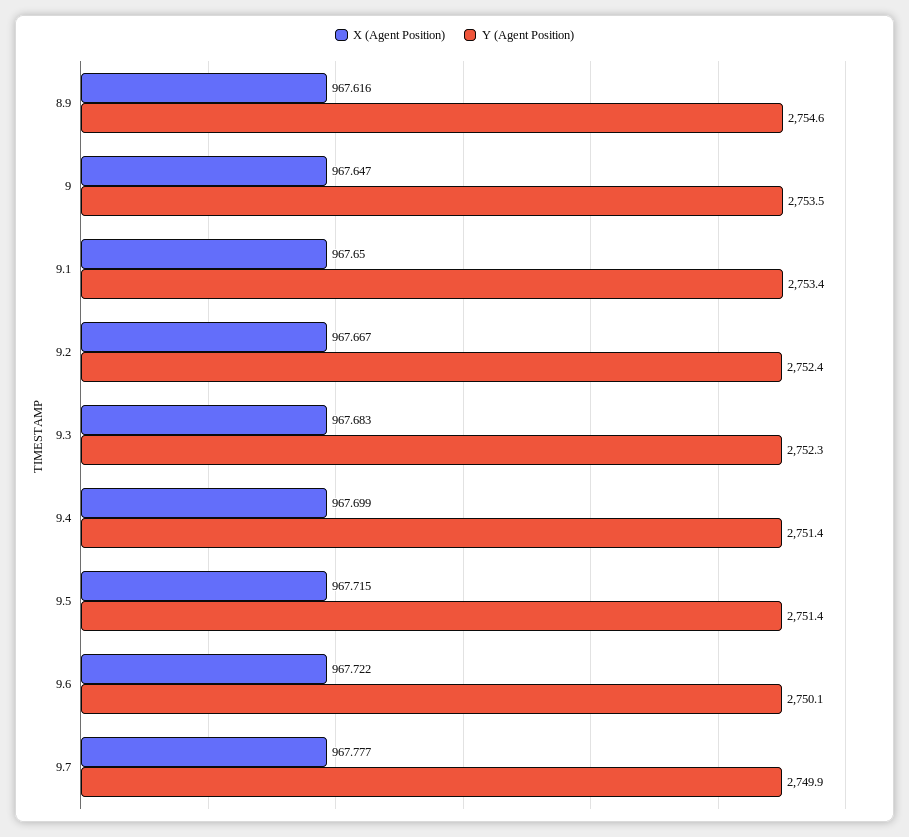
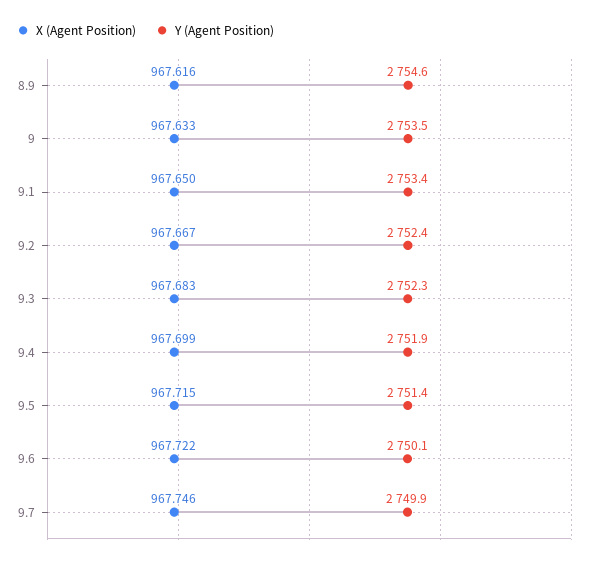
  {
    "X (Agent Position)": {
      "8.9": 967.616,
-     "9": 967.647,
+     "9": 967.633,
      "9.1": 967.65,
      "9.2": 967.667,
      "9.3": 967.683,
      "9.4": 967.699,
      "9.5": 967.715,
      "9.6": 967.722,
-     "9.7": 967.777
+     "9.7": 967.746
    },
    "Y (Agent Position)": {
      "8.9": 2754.6,
      "9": 2753.5,
      "9.1": 2753.4,
      "9.2": 2752.4,
      "9.3": 2752.3,
-     "9.4": 2751.4,
+     "9.4": 2751.9,
      "9.5": 2751.4,
      "9.6": 2750.1,
      "9.7": 2749.9
    }
  }

